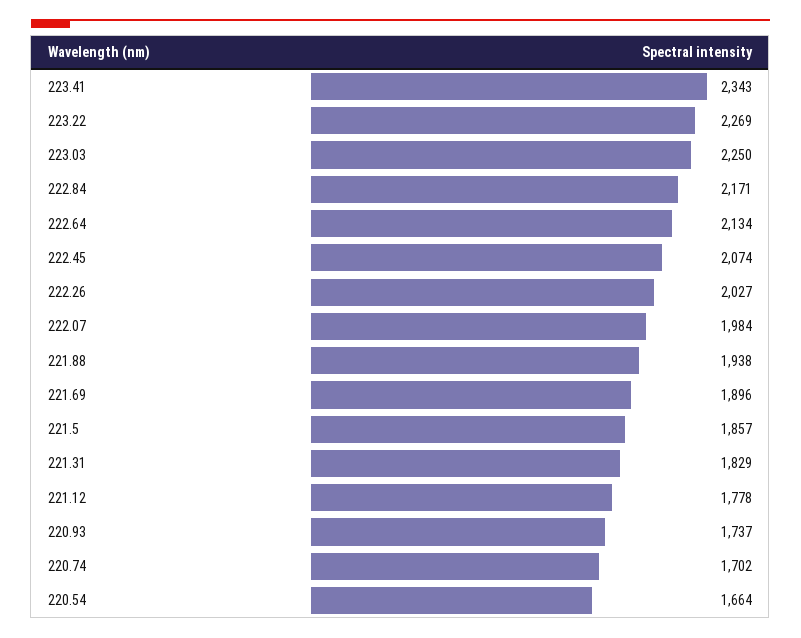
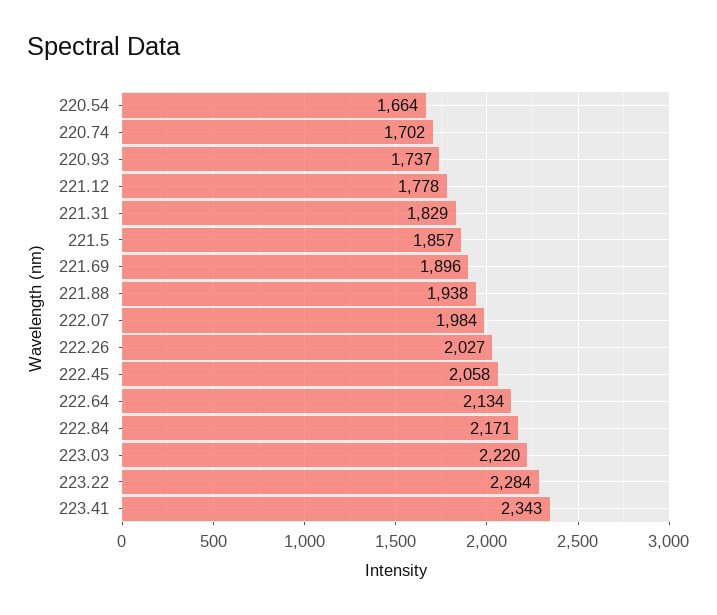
  {
    "223.41": 2343,
-   "223.22": 2269,
+   "223.22": 2284,
-   "223.03": 2250,
+   "223.03": 2220,
    "222.84": 2171,
    "222.64": 2134,
-   "222.45": 2074,
+   "222.45": 2058,
    "222.26": 2027,
    "222.07": 1984,
    "221.88": 1938,
    "221.69": 1896,
    "221.5": 1857,
    "221.31": 1829,
    "221.12": 1778,
    "220.93": 1737,
    "220.74": 1702,
    "220.54": 1664
  }

